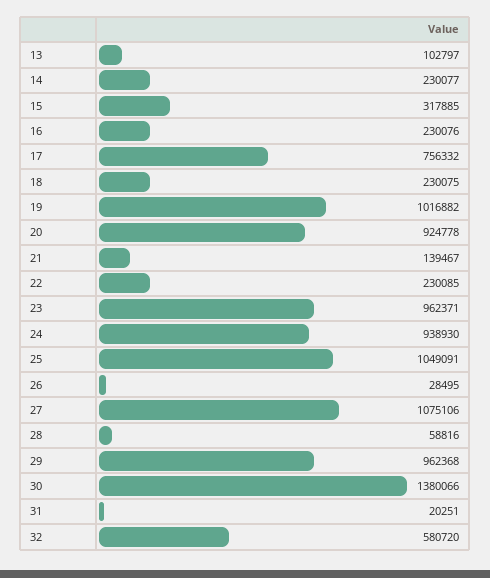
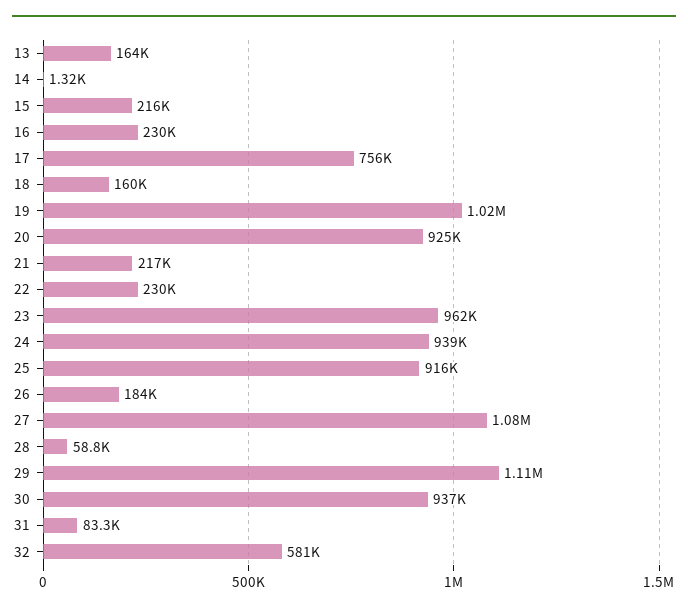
  {
-   "13": 102797,
+   "13": 164000,
-   "14": 230077,
+   "14": 1320,
-   "15": 317885,
+   "15": 216000,
    "16": 230076,
    "17": 756332,
-   "18": 230075,
+   "18": 160000,
    "19": 1016882,
    "20": 924778,
-   "21": 139467,
+   "21": 217000,
    "22": 230085,
    "23": 962371,
    "24": 938930,
-   "25": 1049091,
+   "25": 916000,
-   "26": 28495,
+   "26": 184000,
    "27": 1075106,
    "28": 58816,
-   "29": 962368,
+   "29": 1110000,
-   "30": 1380066,
+   "30": 937000,
-   "31": 20251,
+   "31": 83300,
    "32": 580720
  }

